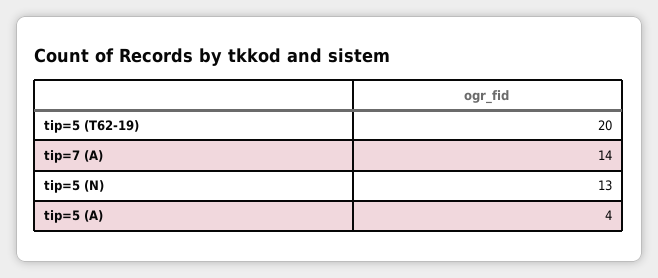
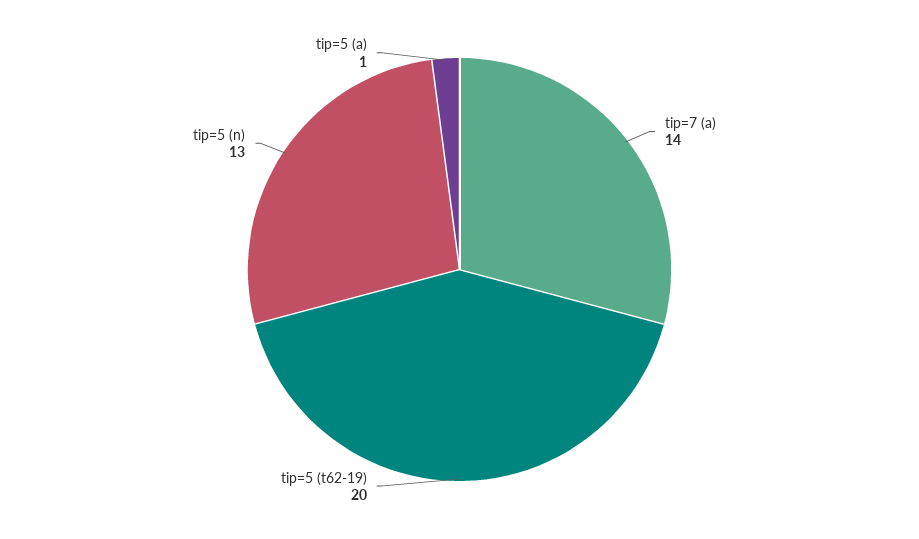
  {
    "tip=5 (T62-19)": 20,
    "tip=7 (A)": 14,
    "tip=5 (N)": 13,
-   "tip=5 (A)": 4
+   "tip=5 (A)": 1
  }

